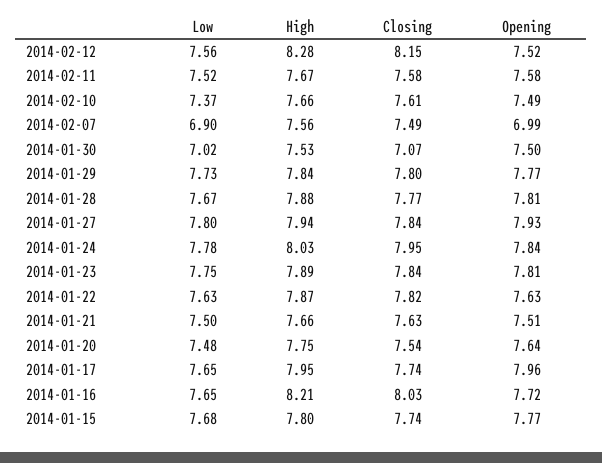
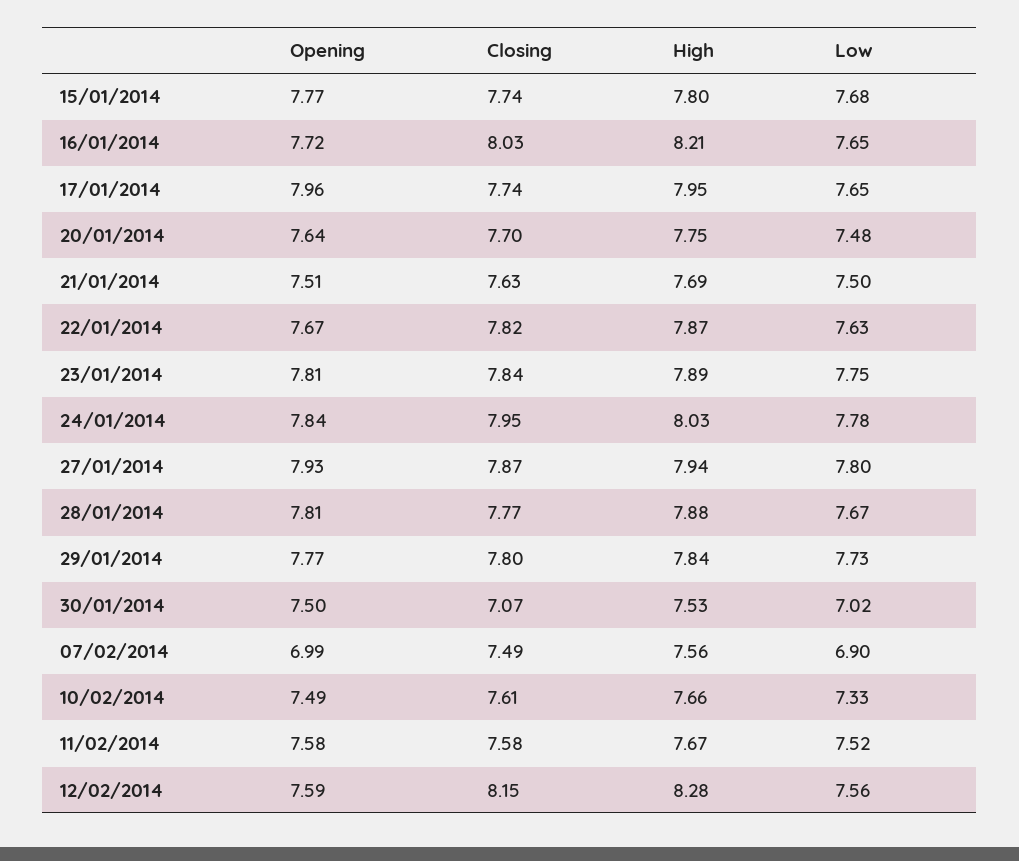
  {
    "Low": {
      "2014-02-12": 7.56,
      "2014-02-11": 7.52,
-     "2014-02-10": 7.37,
+     "2014-02-10": 7.33,
      "2014-02-07": 6.9,
      "2014-01-30": 7.02,
      "2014-01-29": 7.73,
      "2014-01-28": 7.67,
      "2014-01-27": 7.8,
      "2014-01-24": 7.78,
      "2014-01-23": 7.75,
      "2014-01-22": 7.63,
      "2014-01-21": 7.5,
      "2014-01-20": 7.48,
      "2014-01-17": 7.65,
      "2014-01-16": 7.65,
      "2014-01-15": 7.68
    },
    "High": {
      "2014-02-12": 8.28,
      "2014-02-11": 7.67,
      "2014-02-10": 7.66,
      "2014-02-07": 7.56,
      "2014-01-30": 7.53,
      "2014-01-29": 7.84,
      "2014-01-28": 7.88,
      "2014-01-27": 7.94,
      "2014-01-24": 8.03,
      "2014-01-23": 7.89,
      "2014-01-22": 7.87,
-     "2014-01-21": 7.66,
+     "2014-01-21": 7.69,
      "2014-01-20": 7.75,
      "2014-01-17": 7.95,
      "2014-01-16": 8.21,
      "2014-01-15": 7.8
    },
    "Closing": {
      "2014-02-12": 8.15,
      "2014-02-11": 7.58,
      "2014-02-10": 7.61,
      "2014-02-07": 7.49,
      "2014-01-30": 7.07,
      "2014-01-29": 7.8,
      "2014-01-28": 7.77,
-     "2014-01-27": 7.84,
+     "2014-01-27": 7.87,
      "2014-01-24": 7.95,
      "2014-01-23": 7.84,
      "2014-01-22": 7.82,
      "2014-01-21": 7.63,
-     "2014-01-20": 7.54,
+     "2014-01-20": 7.7,
      "2014-01-17": 7.74,
      "2014-01-16": 8.03,
      "2014-01-15": 7.74
    },
    "Opening": {
-     "2014-02-12": 7.52,
+     "2014-02-12": 7.59,
      "2014-02-11": 7.58,
      "2014-02-10": 7.49,
      "2014-02-07": 6.99,
      "2014-01-30": 7.5,
      "2014-01-29": 7.77,
      "2014-01-28": 7.81,
      "2014-01-27": 7.93,
      "2014-01-24": 7.84,
      "2014-01-23": 7.81,
-     "2014-01-22": 7.63,
+     "2014-01-22": 7.67,
      "2014-01-21": 7.51,
      "2014-01-20": 7.64,
      "2014-01-17": 7.96,
      "2014-01-16": 7.72,
      "2014-01-15": 7.77
    }
  }

